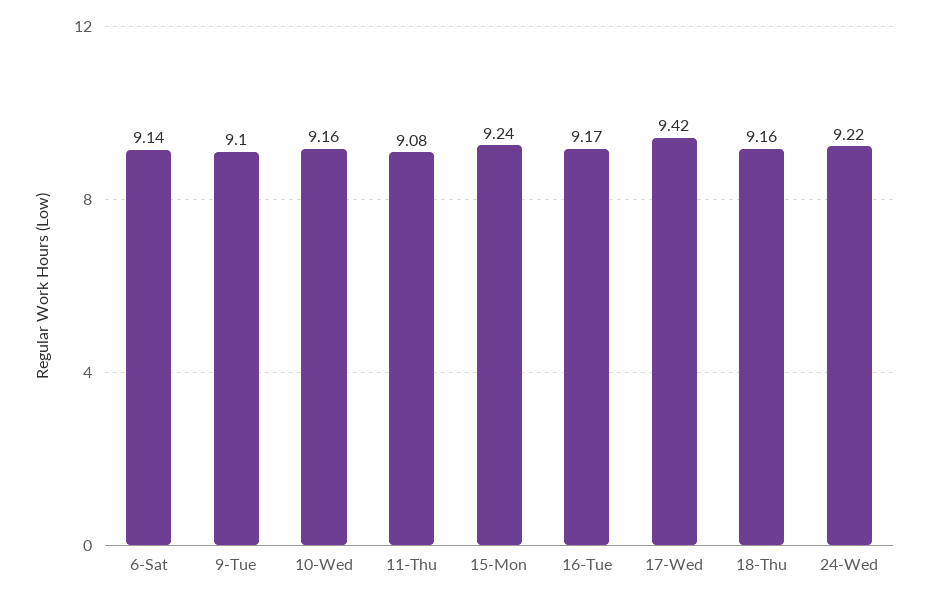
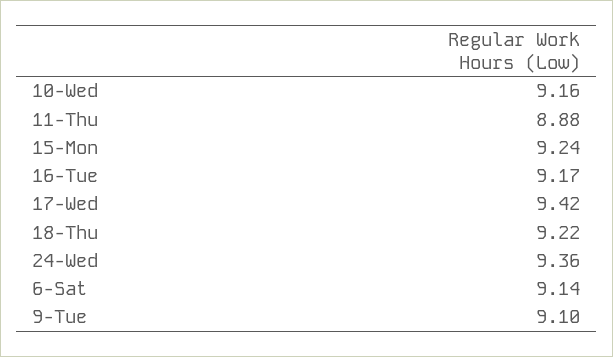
  {
    "6-Sat": 9.14,
    "9-Tue": 9.1,
    "10-Wed": 9.16,
-   "11-Thu": 9.08,
+   "11-Thu": 8.88,
    "15-Mon": 9.24,
    "16-Tue": 9.17,
    "17-Wed": 9.42,
-   "18-Thu": 9.16,
+   "18-Thu": 9.22,
-   "24-Wed": 9.22
+   "24-Wed": 9.36
  }

